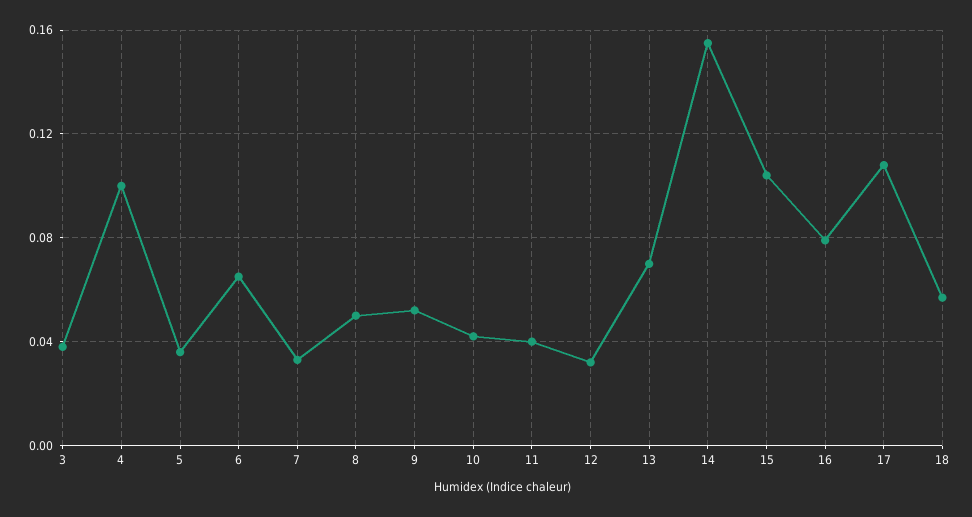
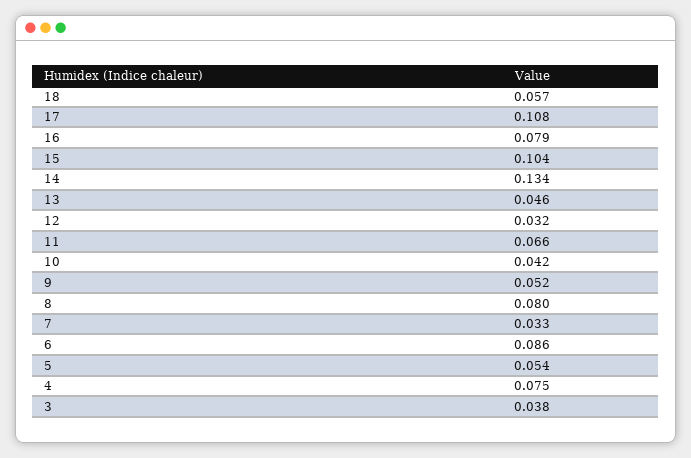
  {
    "3": 0.038,
-   "4": 0.1,
+   "4": 0.075,
-   "5": 0.035,
+   "5": 0.054,
-   "6": 0.065,
+   "6": 0.086,
    "7": 0.033,
-   "8": 0.05,
+   "8": 0.08,
    "9": 0.052,
    "10": 0.042,
-   "11": 0.04,
+   "11": 0.066,
    "12": 0.032,
-   "13": 0.07,
+   "13": 0.046,
-   "14": 0.155,
+   "14": 0.134,
    "15": 0.104,
    "16": 0.079,
    "17": 0.108,
    "18": 0.057
  }

